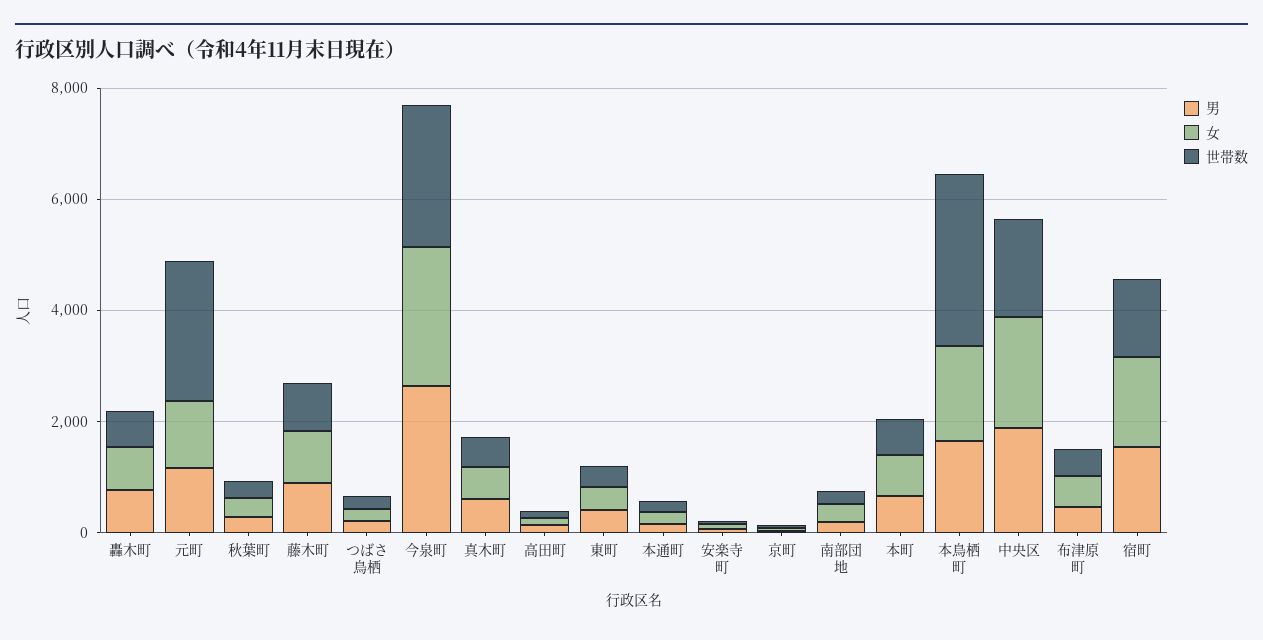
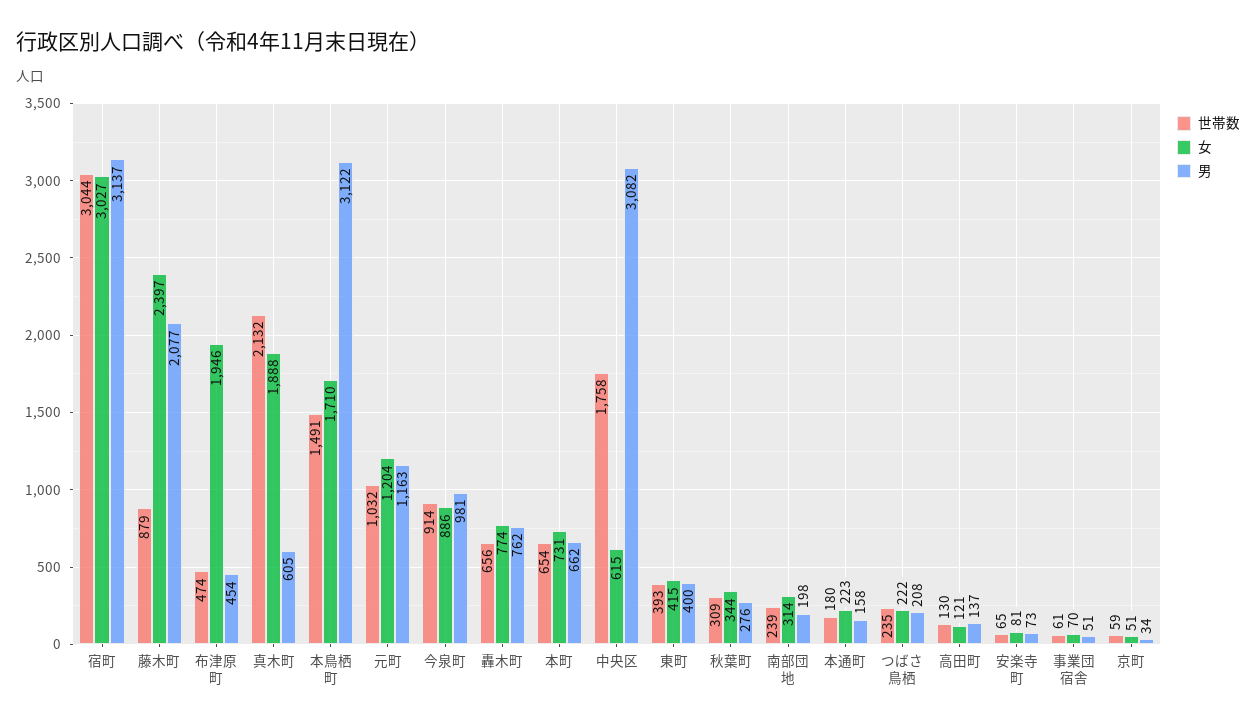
  {
    "男": {
      "轟木町": 762,
      "元町": 1163,
      "秋葉町": 276,
-     "藤木町": 1000,
+     "藤木町": 2077,
      "つばさ鳥栖": 208,
-     "今泉町": 2500,
+     "今泉町": 981,
      "真木町": 605,
      "高田町": 137,
      "東町": 400,
      "本通町": 158,
      "安楽寺町": 73,
      "京町": 34,
      "南部団地": 198,
      "本町": 662,
-     "本鳥栖町": 1500,
+     "本鳥栖町": 3122,
-     "中央区": 2000,
+     "中央区": 3082,
      "布津原町": 454,
-     "宿町": 1500
+     "宿町": 3137,
+     "事業団宿舎": 51
    },
    "女": {
      "轟木町": 774,
      "元町": 1204,
      "秋葉町": 344,
-     "藤木町": 1000,
+     "藤木町": 2397,
      "つばさ鳥栖": 222,
-     "今泉町": 2500,
+     "今泉町": 886,
-     "真木町": 500,
+     "真木町": 1888,
      "高田町": 121,
      "東町": 415,
      "本通町": 223,
      "安楽寺町": 81,
      "京町": 51,
      "南部団地": 314,
      "本町": 731,
      "本鳥栖町": 1710,
-     "中央区": 2000,
+     "中央区": 615,
-     "布津原町": 500,
+     "布津原町": 1946,
-     "宿町": 1500
+     "宿町": 3027,
+     "事業団宿舎": 70
    },
    "世帯数": {
      "轟木町": 656,
-     "元町": 2500,
+     "元町": 1032,
      "秋葉町": 309,
      "藤木町": 879,
      "つばさ鳥栖": 235,
-     "今泉町": 2500,
+     "今泉町": 914,
-     "真木町": 500,
+     "真木町": 2132,
      "高田町": 130,
      "東町": 393,
      "本通町": 180,
      "安楽寺町": 65,
      "京町": 59,
      "南部団地": 239,
      "本町": 654,
-     "本鳥栖町": 3000,
+     "本鳥栖町": 1491,
      "中央区": 1758,
      "布津原町": 474,
-     "宿町": 1500
+     "宿町": 3044,
+     "事業団宿舎": 61
    }
  }

